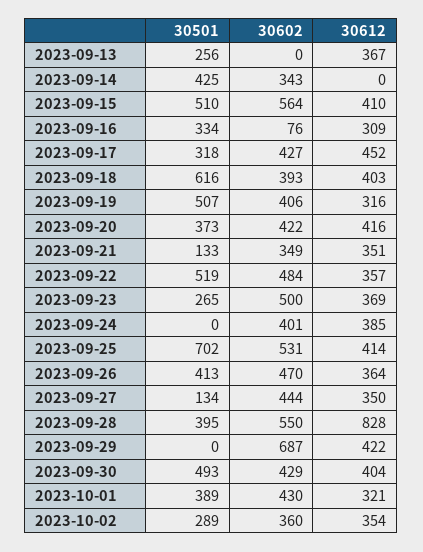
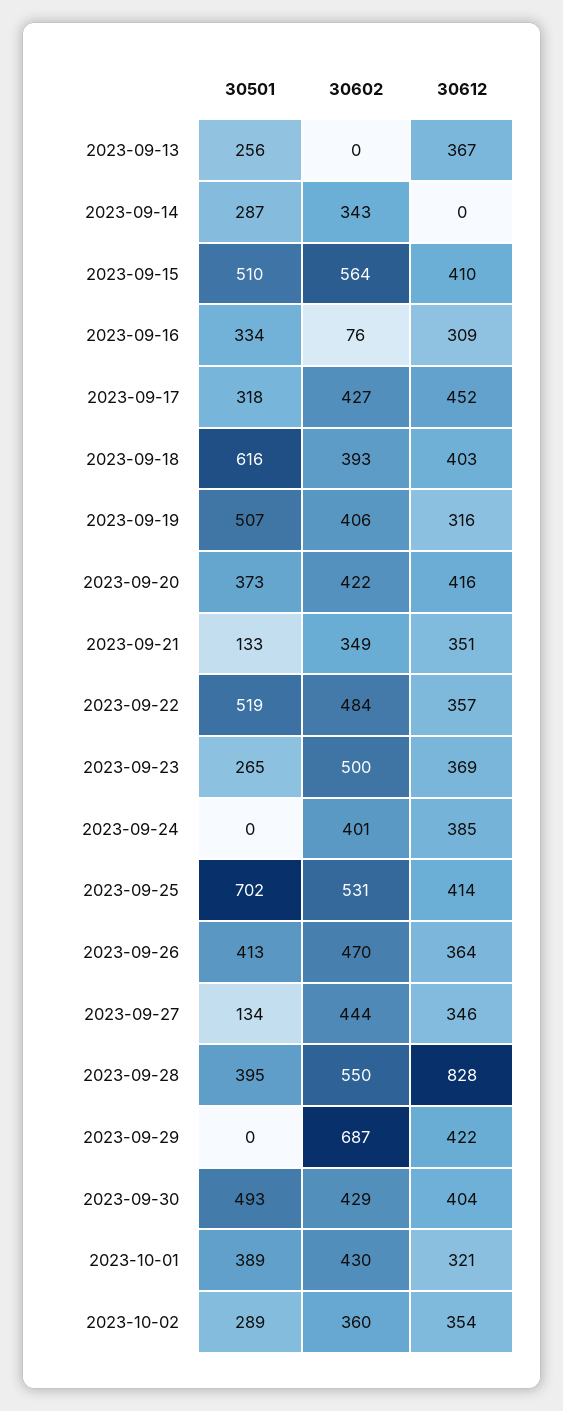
  {
    "30501": {
      "2023-09-13": 256,
-     "2023-09-14": 425,
+     "2023-09-14": 287,
      "2023-09-15": 510,
      "2023-09-16": 334,
      "2023-09-17": 318,
      "2023-09-18": 616,
      "2023-09-19": 507,
      "2023-09-20": 373,
      "2023-09-21": 133,
      "2023-09-22": 519,
      "2023-09-23": 265,
      "2023-09-24": 0,
      "2023-09-25": 702,
      "2023-09-26": 413,
      "2023-09-27": 134,
      "2023-09-28": 395,
      "2023-09-29": 0,
      "2023-09-30": 493,
      "2023-10-01": 389,
      "2023-10-02": 289
    },
    "30602": {
      "2023-09-13": 0,
      "2023-09-14": 343,
      "2023-09-15": 564,
      "2023-09-16": 76,
      "2023-09-17": 427,
      "2023-09-18": 393,
      "2023-09-19": 406,
      "2023-09-20": 422,
      "2023-09-21": 349,
      "2023-09-22": 484,
      "2023-09-23": 500,
      "2023-09-24": 401,
      "2023-09-25": 531,
      "2023-09-26": 470,
      "2023-09-27": 444,
      "2023-09-28": 550,
      "2023-09-29": 687,
      "2023-09-30": 429,
      "2023-10-01": 430,
      "2023-10-02": 360
    },
    "30612": {
      "2023-09-13": 367,
      "2023-09-14": 0,
      "2023-09-15": 410,
      "2023-09-16": 309,
      "2023-09-17": 452,
      "2023-09-18": 403,
      "2023-09-19": 316,
      "2023-09-20": 416,
      "2023-09-21": 351,
      "2023-09-22": 357,
      "2023-09-23": 369,
      "2023-09-24": 385,
      "2023-09-25": 414,
      "2023-09-26": 364,
-     "2023-09-27": 350,
+     "2023-09-27": 346,
      "2023-09-28": 828,
      "2023-09-29": 422,
      "2023-09-30": 404,
      "2023-10-01": 321,
      "2023-10-02": 354
    }
  }

